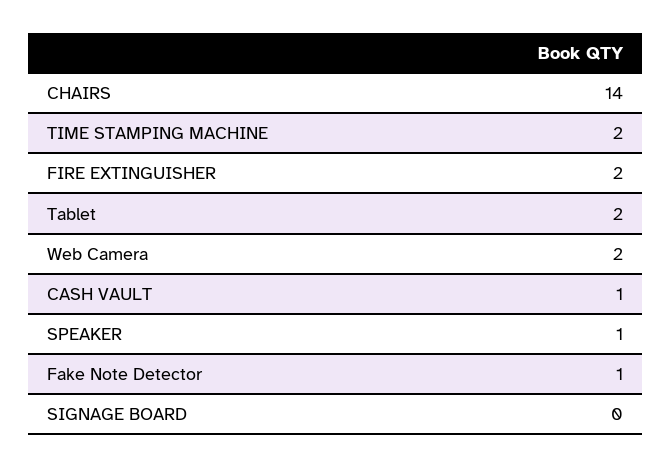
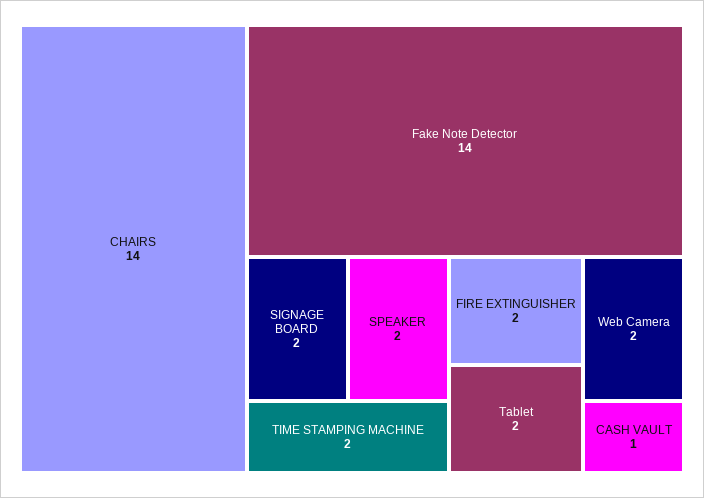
  {
    "CHAIRS": 14,
    "TIME STAMPING MACHINE": 2,
    "FIRE EXTINGUISHER": 2,
    "Tablet": 2,
    "Web Camera": 2,
    "CASH VAULT": 1,
-   "SPEAKER": 1,
+   "SPEAKER": 2,
-   "Fake Note Detector": 1,
+   "Fake Note Detector": 14,
-   "SIGNAGE BOARD": 0
+   "SIGNAGE BOARD": 2
  }

